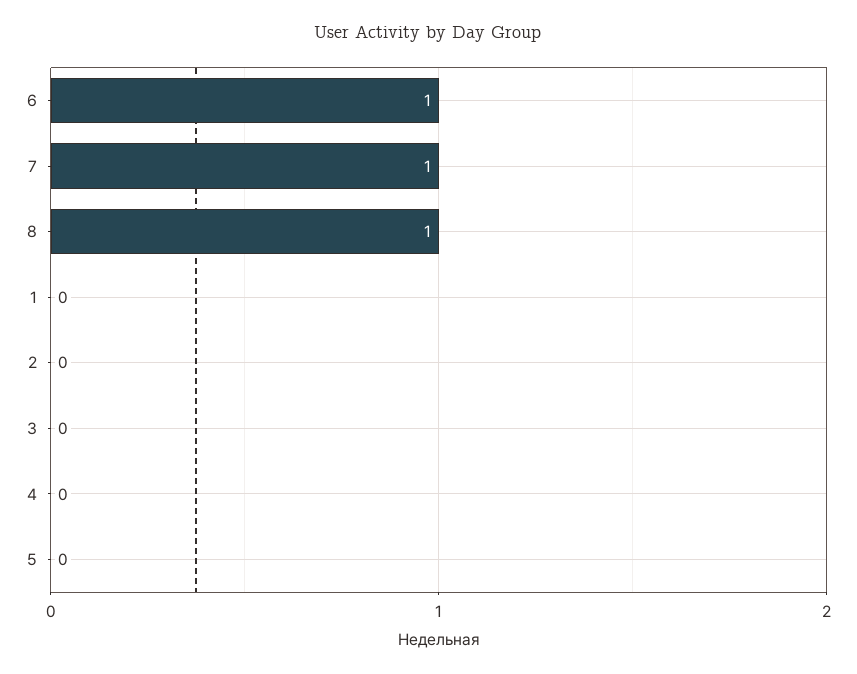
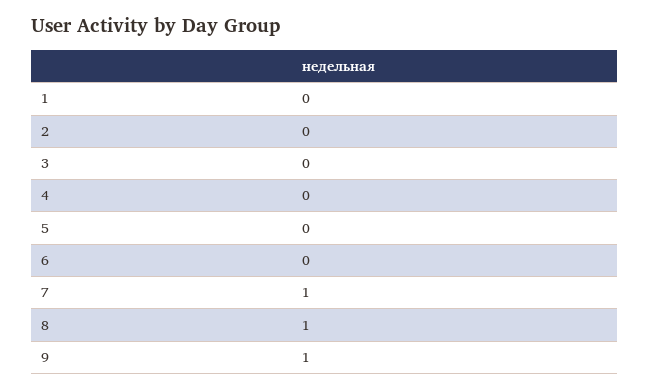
  {
-   "6": 1,
+   "6": 0,
    "7": 1,
    "8": 1,
    "1": 0,
    "2": 0,
    "3": 0,
    "4": 0,
-   "5": 0
+   "5": 0,
+   "9": 1
  }

